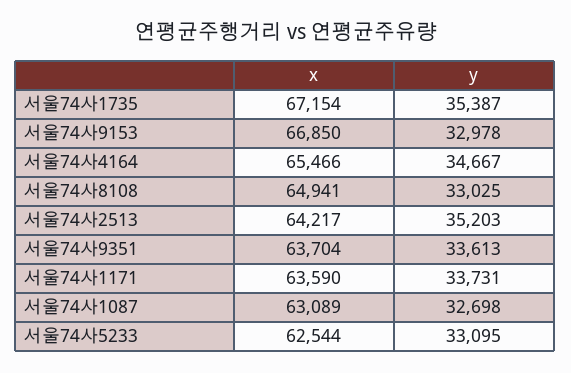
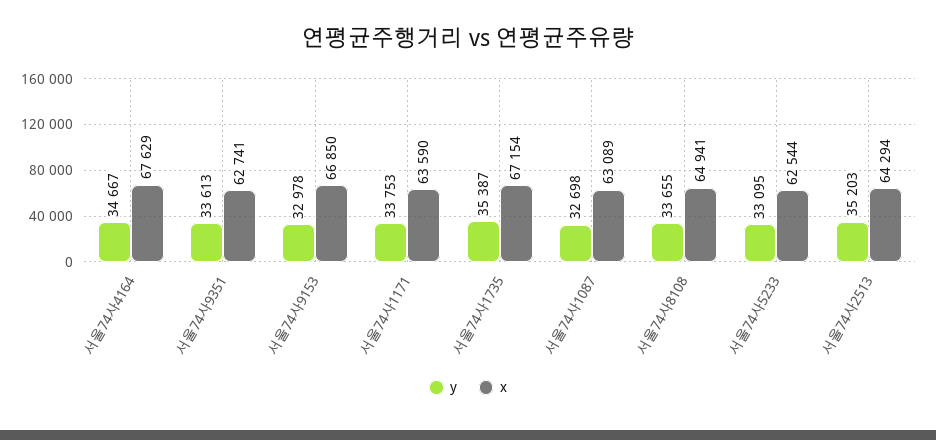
  {
    "x": {
      "서울74사1735": 67154,
      "서울74사9153": 66850,
-     "서울74사4164": 65466,
+     "서울74사4164": 67629,
      "서울74사8108": 64941,
-     "서울74사2513": 64217,
+     "서울74사2513": 64294,
-     "서울74사9351": 63704,
+     "서울74사9351": 62741,
      "서울74사1171": 63590,
      "서울74사1087": 63089,
      "서울74사5233": 62544
    },
    "y": {
      "서울74사1735": 35387,
      "서울74사9153": 32978,
      "서울74사4164": 34667,
-     "서울74사8108": 33025,
+     "서울74사8108": 33655,
      "서울74사2513": 35203,
      "서울74사9351": 33613,
-     "서울74사1171": 33731,
+     "서울74사1171": 33753,
      "서울74사1087": 32698,
      "서울74사5233": 33095
    }
  }

